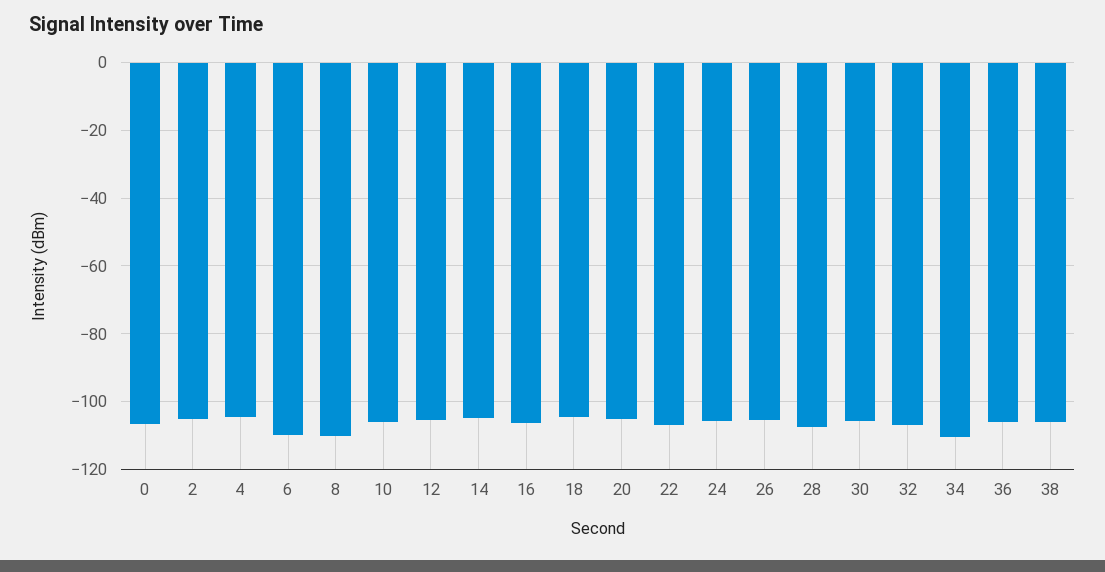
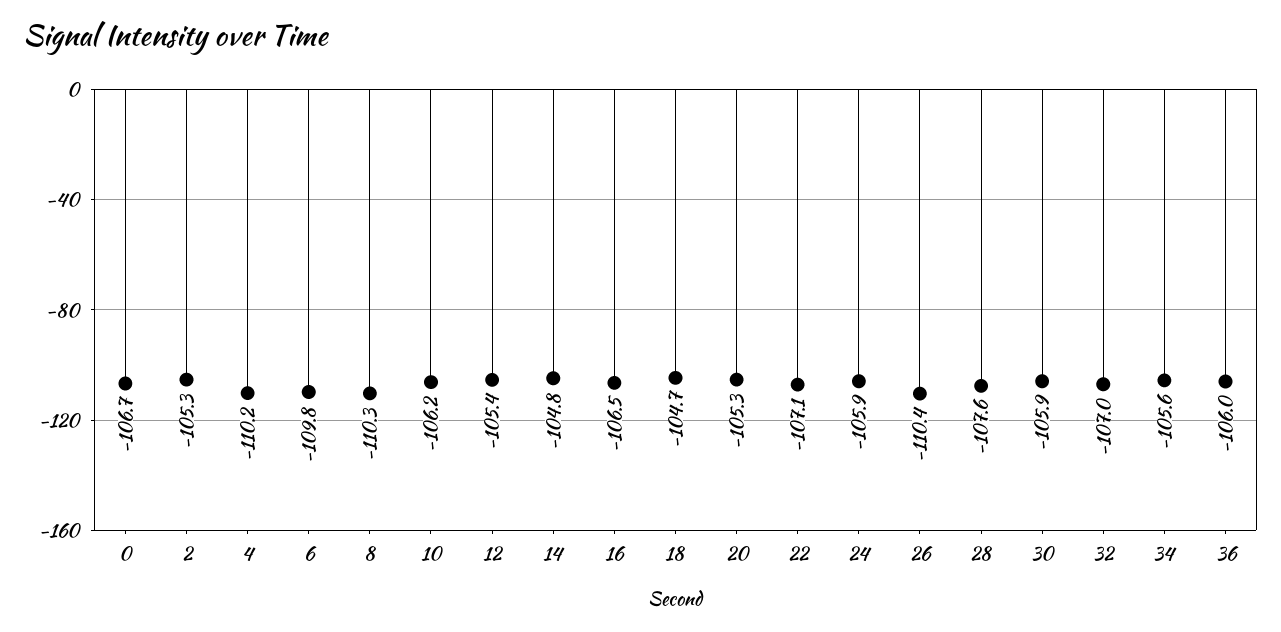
  {
    "0": -106.7,
    "2": -105.3,
-   "4": -104,
+   "4": -110.2,
    "6": -109.8,
    "8": -110.3,
    "10": -106.2,
    "12": -105.4,
    "14": -104.8,
    "16": -106.5,
    "18": -104.7,
    "20": -105.3,
    "22": -107.1,
    "24": -105.9,
-   "26": -106,
+   "26": -110.4,
    "28": -107.6,
    "30": -105.9,
    "32": -107,
-   "34": -110,
+   "34": -105.6,
-   "36": -106,
+   "36": -106
-   "38": -106
  }

